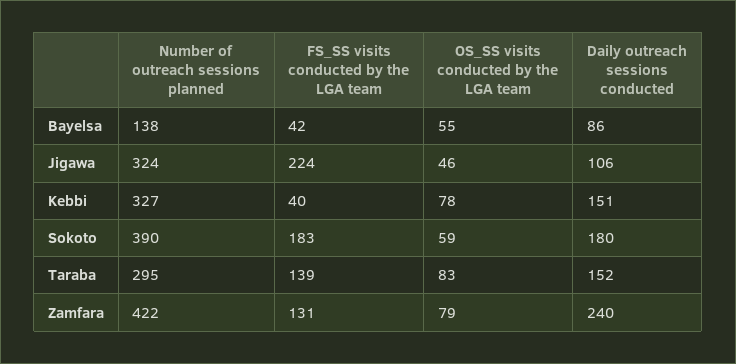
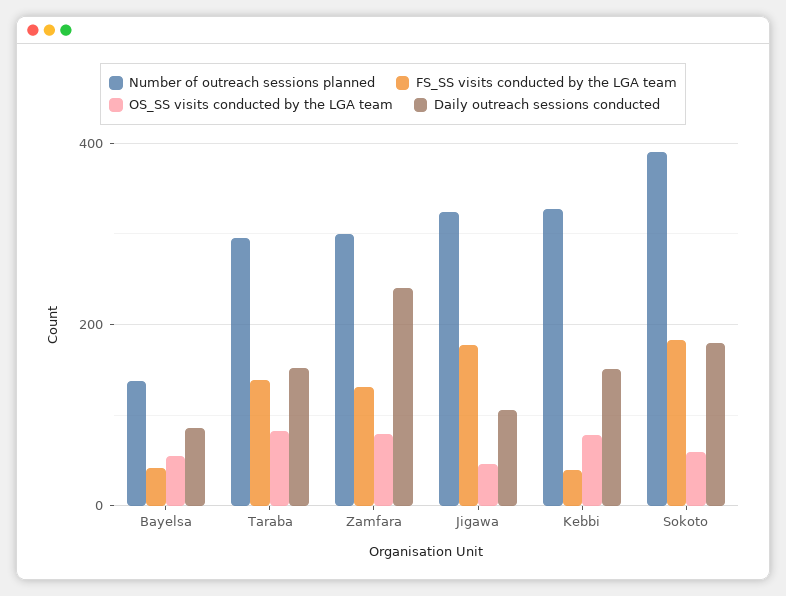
  {
    "Number of outreach sessions planned": {
      "Bayelsa": 138,
      "Jigawa": 324,
      "Kebbi": 327,
      "Sokoto": 390,
      "Taraba": 295,
-     "Zamfara": 422
+     "Zamfara": 300
    },
    "FS_SS visits conducted by the LGA team": {
      "Bayelsa": 42,
-     "Jigawa": 224,
+     "Jigawa": 180,
      "Kebbi": 40,
      "Sokoto": 183,
      "Taraba": 139,
      "Zamfara": 131
    },
    "OS_SS visits conducted by the LGA team": {
      "Bayelsa": 55,
      "Jigawa": 46,
      "Kebbi": 78,
      "Sokoto": 59,
      "Taraba": 83,
      "Zamfara": 79
    },
    "Daily outreach sessions conducted": {
      "Bayelsa": 86,
      "Jigawa": 106,
      "Kebbi": 151,
      "Sokoto": 180,
      "Taraba": 152,
      "Zamfara": 240
    }
  }

